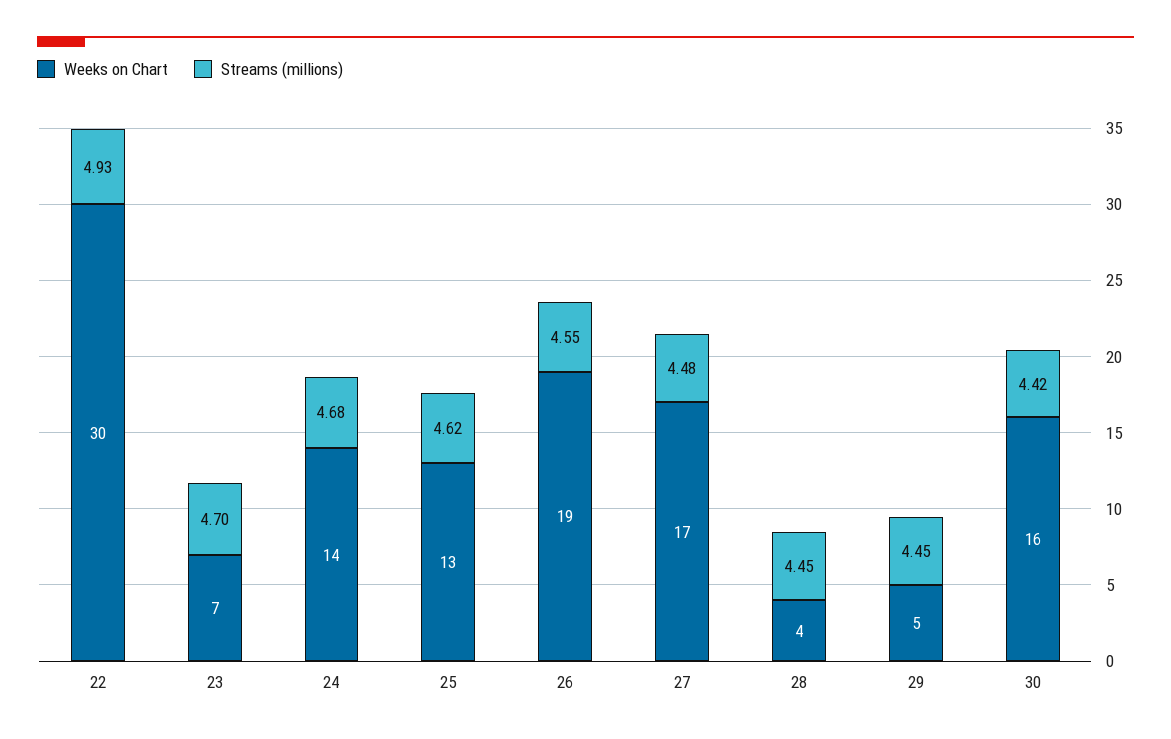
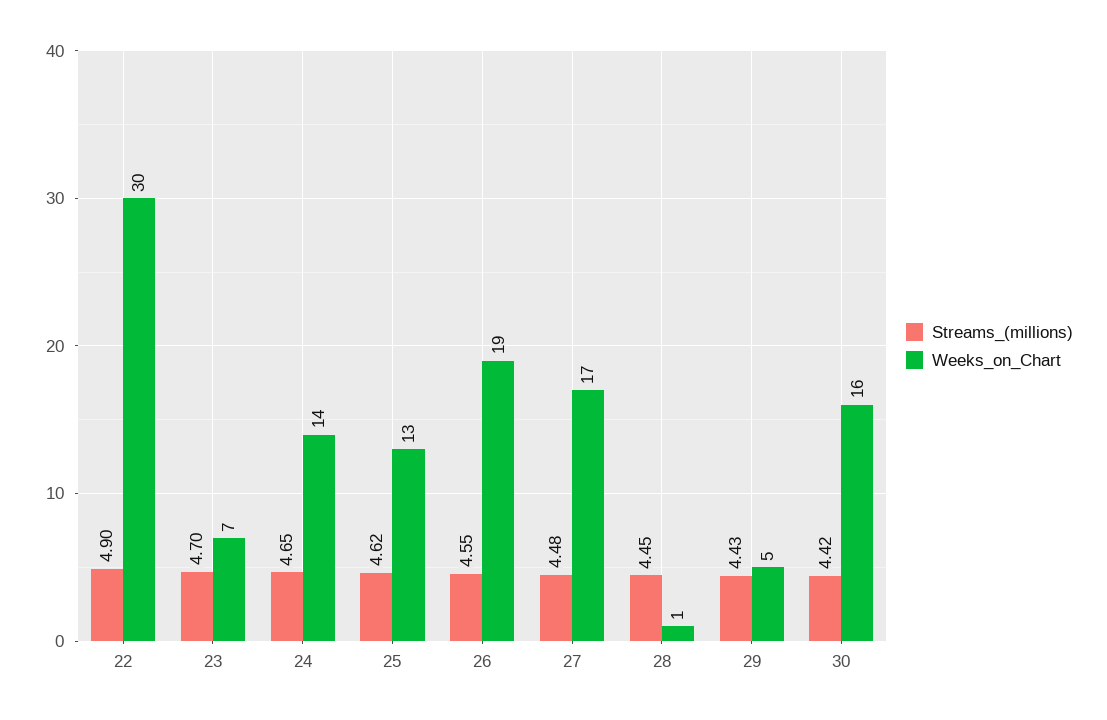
  {
    "Weeks on Chart": {
      "22": 30,
      "23": 7,
      "24": 14,
      "25": 13,
      "26": 19,
      "27": 17,
-     "28": 4,
+     "28": 1,
      "29": 5,
      "30": 16
    },
    "Streams (millions)": {
-     "22": 4.93,
+     "22": 4.9,
      "23": 4.7,
-     "24": 4.68,
+     "24": 4.65,
      "25": 4.62,
      "26": 4.55,
      "27": 4.48,
      "28": 4.45,
-     "29": 4.45,
+     "29": 4.43,
      "30": 4.42
    }
  }

